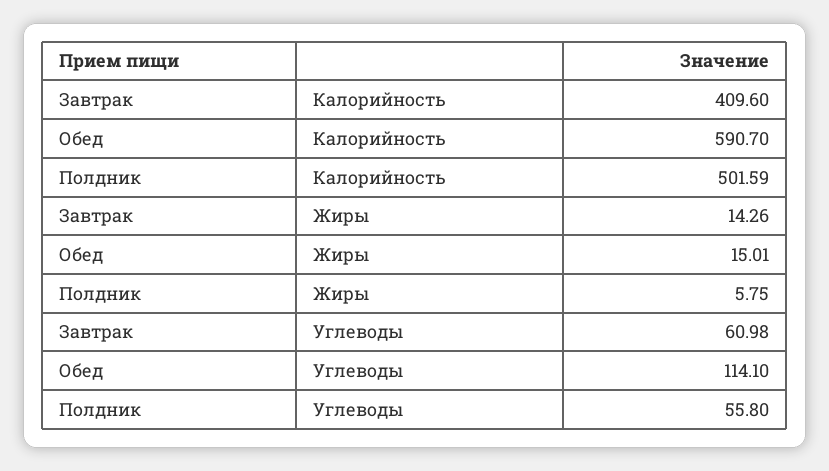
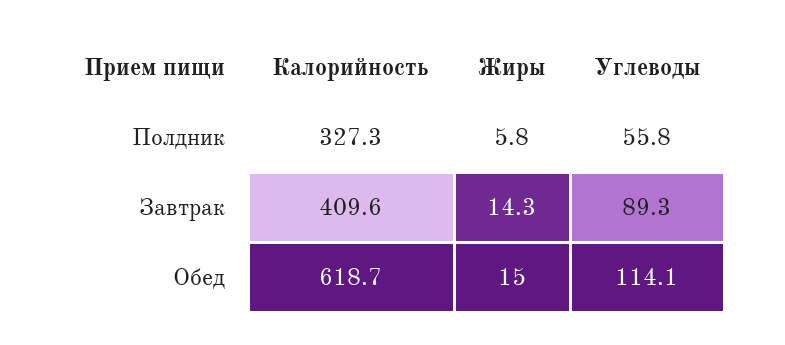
  {
    "Завтрак": {
      "Калорийность": 409.6,
      "Жиры": 14.26,
-     "Углеводы": 60.98
+     "Углеводы": 89.3
    },
    "Обед": {
-     "Калорийность": 590.7,
+     "Калорийность": 618.7,
      "Жиры": 15.01,
      "Углеводы": 114.1
    },
    "Полдник": {
-     "Калорийность": 501.59,
+     "Калорийность": 327.3,
      "Жиры": 5.75,
      "Углеводы": 55.8
    }
  }

